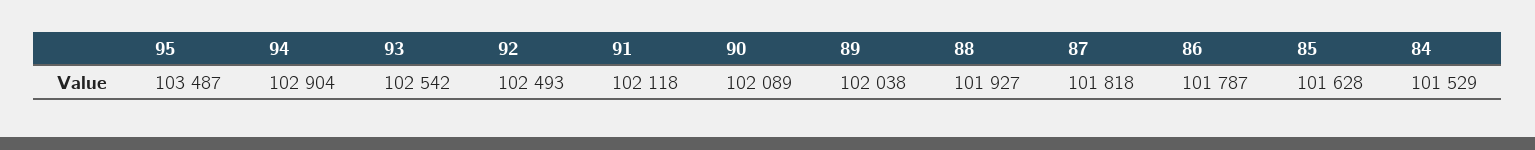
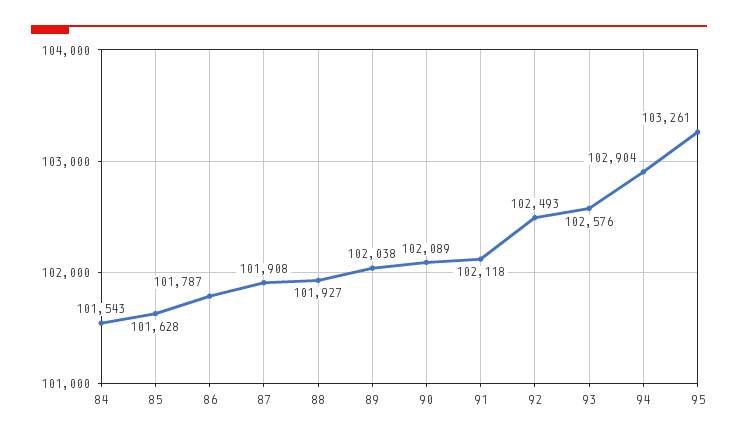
  {
-   "95": 103487,
+   "95": 103261,
    "94": 102904,
-   "93": 102542,
+   "93": 102576,
    "92": 102493,
    "91": 102118,
    "90": 102089,
    "89": 102038,
    "88": 101927,
-   "87": 101818,
+   "87": 101908,
    "86": 101787,
    "85": 101628,
-   "84": 101529
+   "84": 101543
  }

